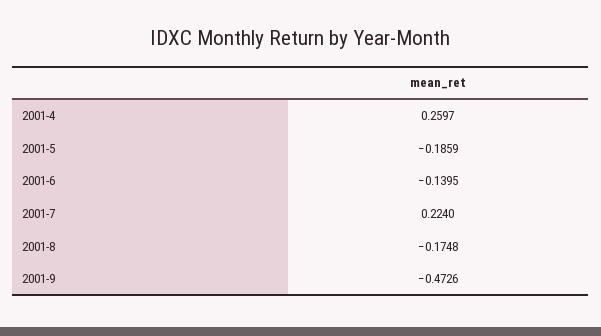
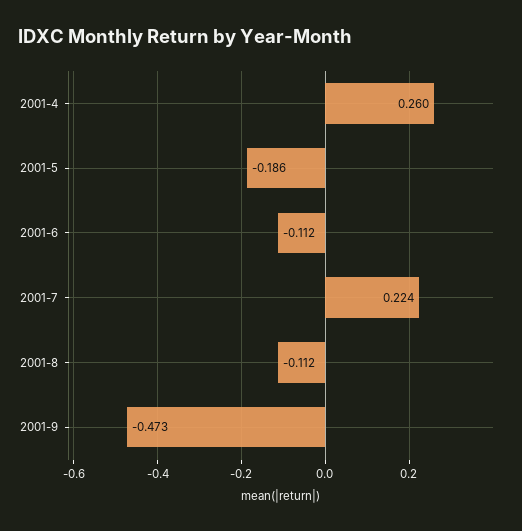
  {
    "2001-4": 0.2597,
    "2001-5": -0.1859,
-   "2001-6": -0.1395,
+   "2001-6": -0.112,
    "2001-7": 0.224,
-   "2001-8": -0.1748,
+   "2001-8": -0.112,
    "2001-9": -0.4726
  }

